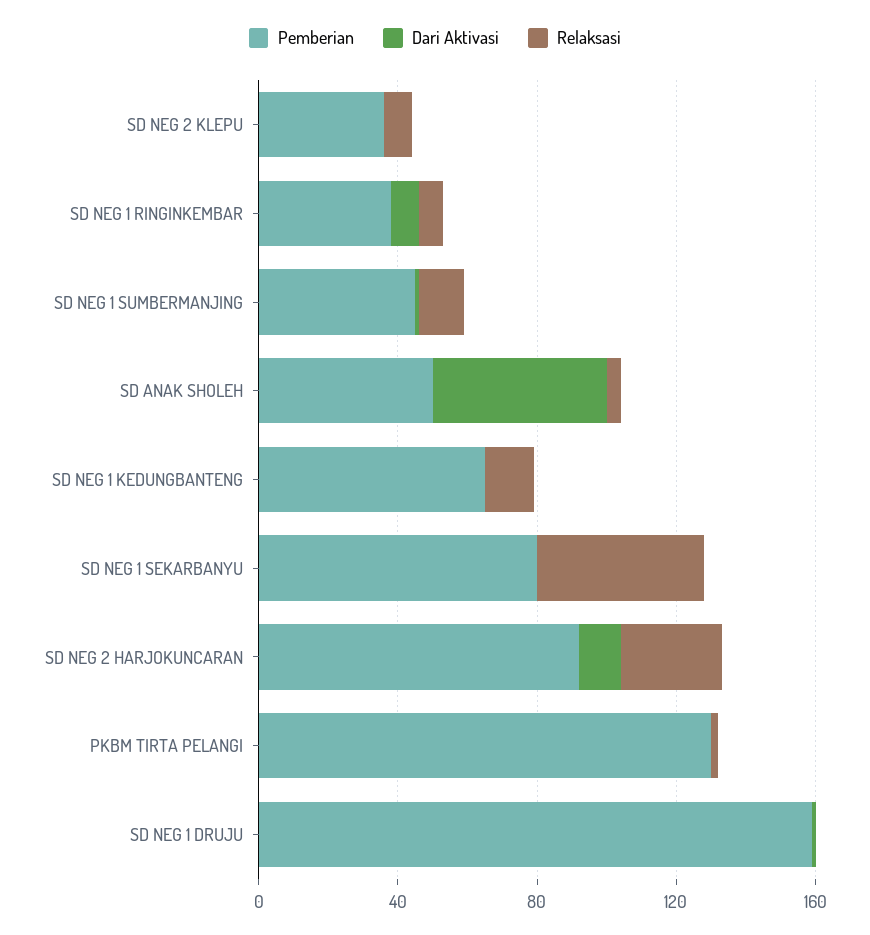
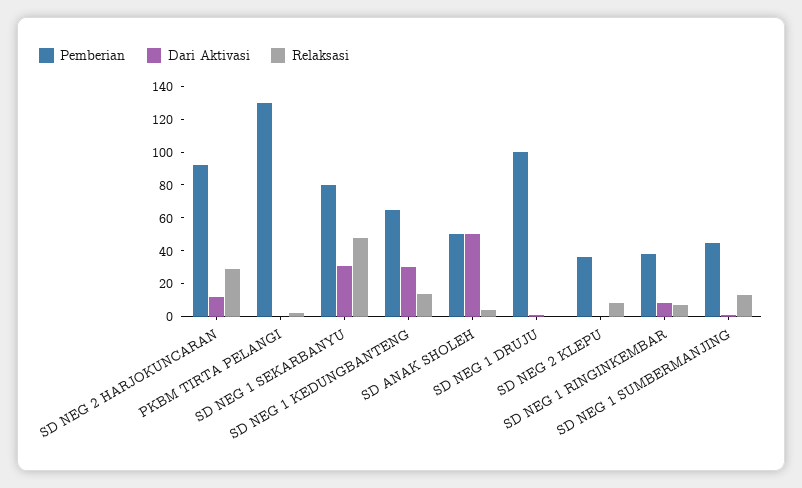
  {
    "Pemberian": {
      "SD NEG 2 KLEPU": 35,
      "SD NEG 1 RINGINKEMBAR": 40,
      "SD NEG 1 SUMBERMANJING": 45,
      "SD ANAK SHOLEH": 50,
      "SD NEG 1 KEDUNGBANTENG": 65,
      "SD NEG 1 SEKARBANYU": 80,
      "SD NEG 2 HARJOKUNCARAN": 90,
      "PKBM TIRTA PELANGI": 130,
-     "SD NEG 1 DRUJU": 160
+     "SD NEG 1 DRUJU": 100
    },
    "Dari Aktivasi": {
      "SD NEG 2 KLEPU": 0,
      "SD NEG 1 RINGINKEMBAR": 10,
      "SD NEG 1 SUMBERMANJING": 0,
      "SD ANAK SHOLEH": 50,
-     "SD NEG 1 KEDUNGBANTENG": 0,
+     "SD NEG 1 KEDUNGBANTENG": 30,
-     "SD NEG 1 SEKARBANYU": 0,
+     "SD NEG 1 SEKARBANYU": 30,
      "SD NEG 2 HARJOKUNCARAN": 10,
      "PKBM TIRTA PELANGI": 0,
      "SD NEG 1 DRUJU": 0
    },
    "Relaksasi": {
      "SD NEG 2 KLEPU": 10,
      "SD NEG 1 RINGINKEMBAR": 5,
      "SD NEG 1 SUMBERMANJING": 15,
      "SD ANAK SHOLEH": 5,
      "SD NEG 1 KEDUNGBANTENG": 15,
      "SD NEG 1 SEKARBANYU": 50,
      "SD NEG 2 HARJOKUNCARAN": 30,
      "PKBM TIRTA PELANGI": 0,
      "SD NEG 1 DRUJU": 0
    }
  }

